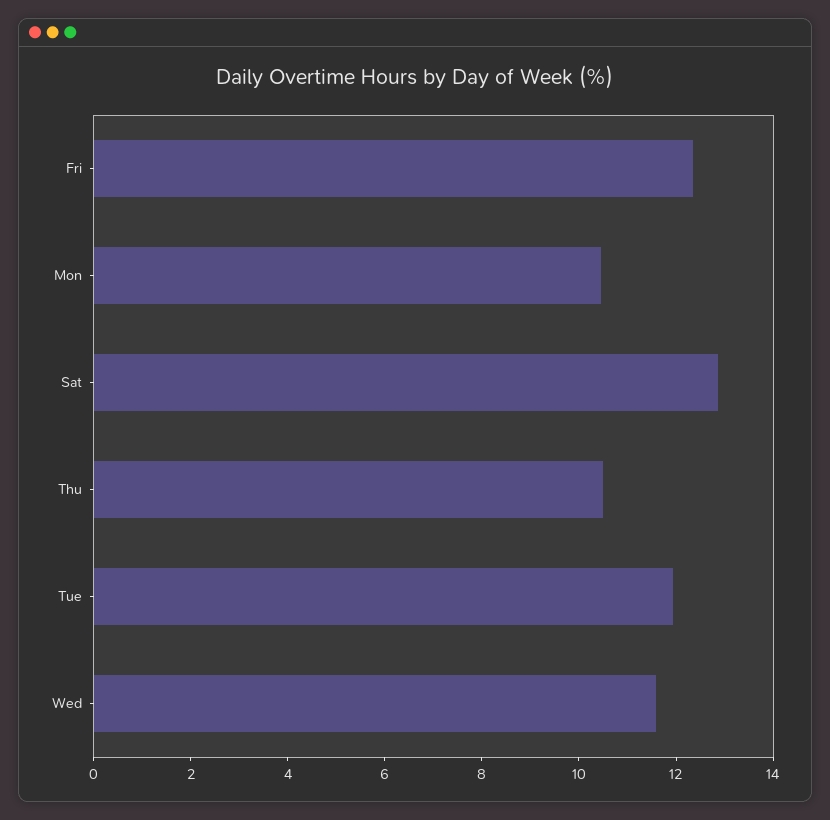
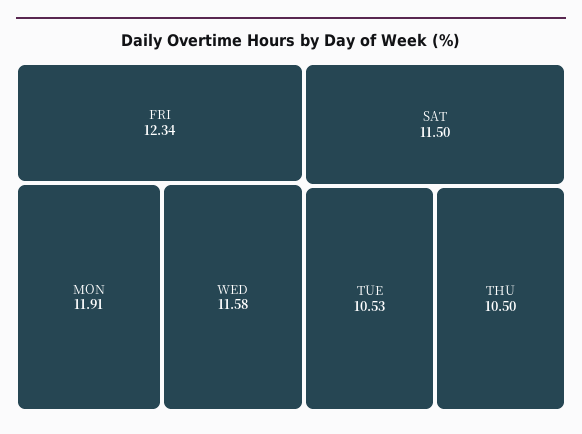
  {
    "Fri": 12.34,
-   "Mon": 10.5,
+   "Mon": 11.91,
-   "Sat": 13,
+   "Sat": 11.5,
    "Thu": 10.5,
-   "Tue": 12,
+   "Tue": 10.53,
    "Wed": 11.58
  }

